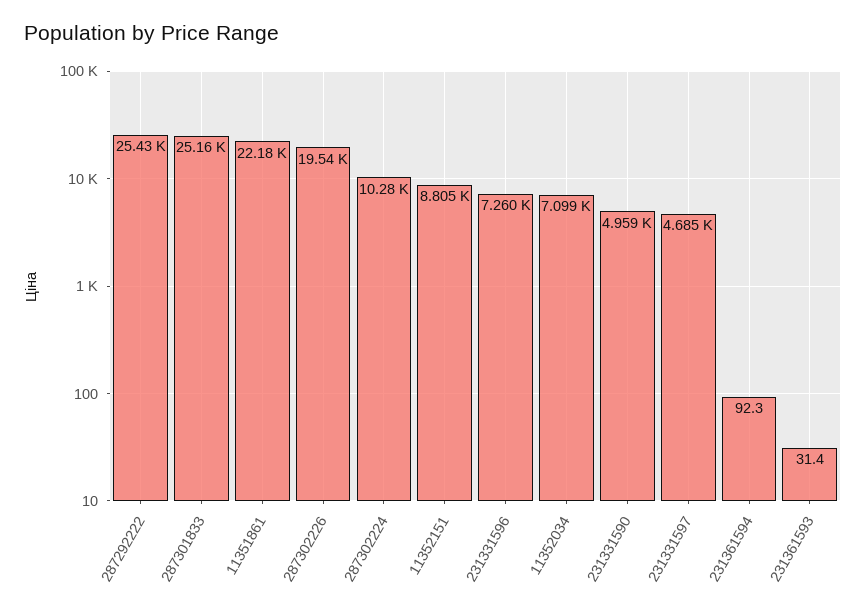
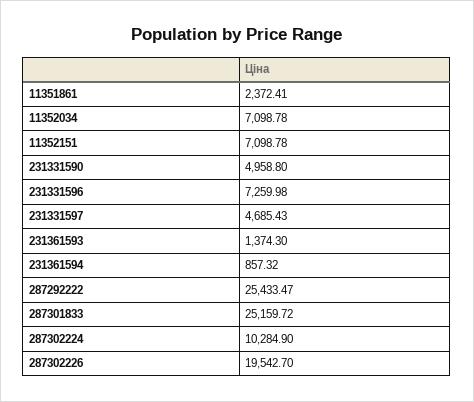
  {
    "287292222": 25433.47,
    "287301833": 25159.72,
-   "11351861": 22180,
+   "11351861": 2372.41,
    "287302226": 19542.7,
    "287302224": 10284.9,
-   "11352151": 8805,
+   "11352151": 7098.78,
    "231331596": 7259.98,
    "11352034": 7098.78,
    "231331590": 4958.8,
    "231331597": 4685.43,
-   "231361594": 92.3,
+   "231361594": 857.32,
-   "231361593": 31.4
+   "231361593": 1374.3
  }

